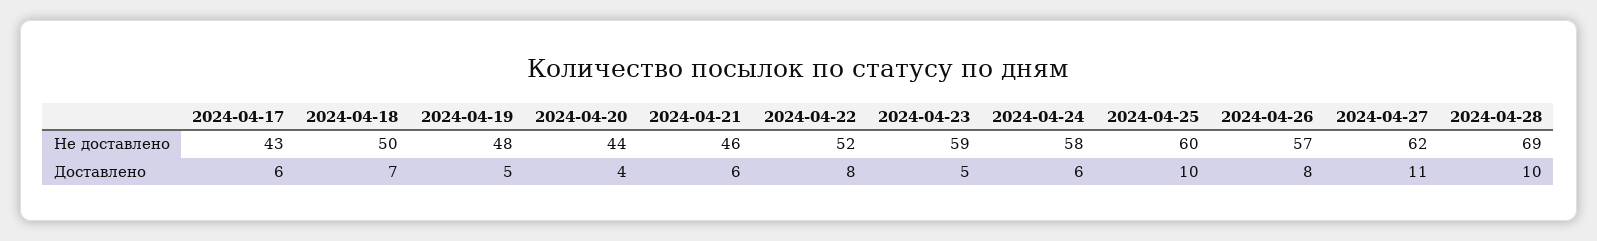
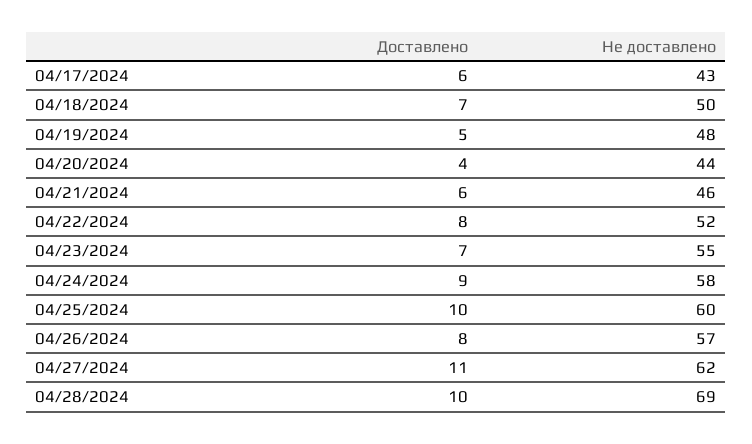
  {
    "2024-04-17": {
      "Не доставлено": 43,
      "Доставлено": 6
    },
    "2024-04-18": {
      "Не доставлено": 50,
      "Доставлено": 7
    },
    "2024-04-19": {
      "Не доставлено": 48,
      "Доставлено": 5
    },
    "2024-04-20": {
      "Не доставлено": 44,
      "Доставлено": 4
    },
    "2024-04-21": {
      "Не доставлено": 46,
      "Доставлено": 6
    },
    "2024-04-22": {
      "Не доставлено": 52,
      "Доставлено": 8
    },
    "2024-04-23": {
-     "Не доставлено": 59,
+     "Не доставлено": 55,
-     "Доставлено": 5
+     "Доставлено": 7
    },
    "2024-04-24": {
      "Не доставлено": 58,
-     "Доставлено": 6
+     "Доставлено": 9
    },
    "2024-04-25": {
      "Не доставлено": 60,
      "Доставлено": 10
    },
    "2024-04-26": {
      "Не доставлено": 57,
      "Доставлено": 8
    },
    "2024-04-27": {
      "Не доставлено": 62,
      "Доставлено": 11
    },
    "2024-04-28": {
      "Не доставлено": 69,
      "Доставлено": 10
    }
  }

